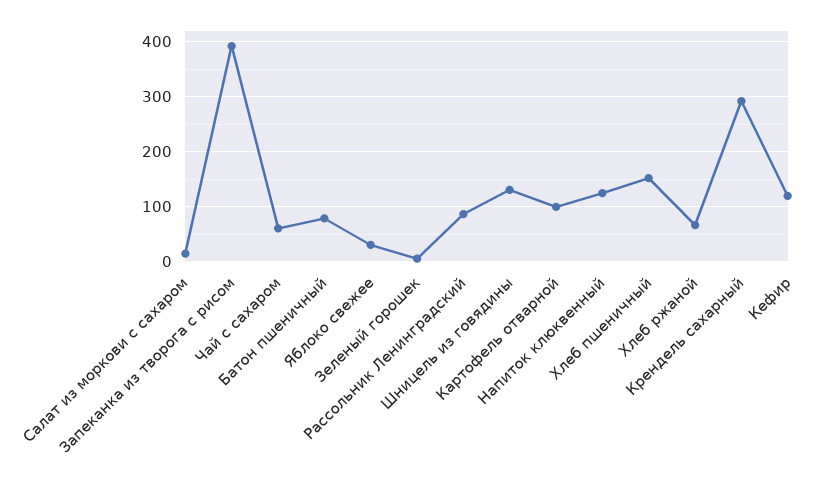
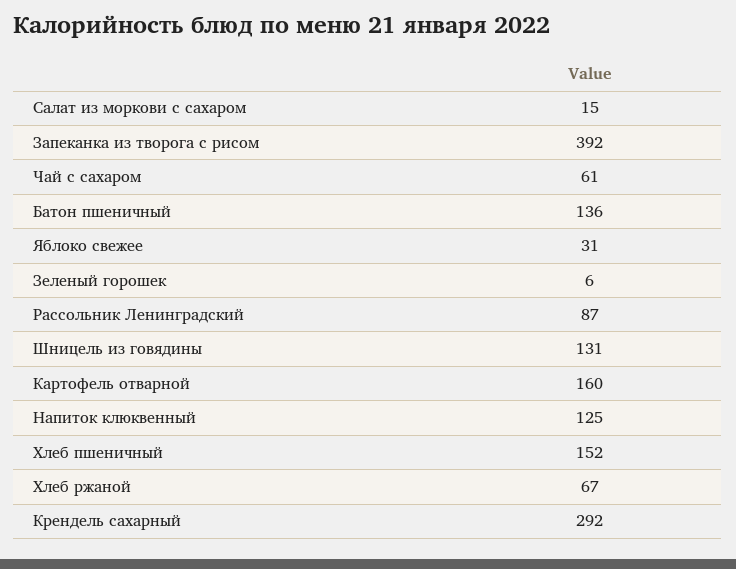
  {
    "Салат из моркови с сахаром": 15,
    "Запеканка из творога с рисом": 392,
    "Чай с сахаром": 61,
-   "Батон пшеничный": 80,
+   "Батон пшеничный": 136,
    "Яблоко свежее": 31,
    "Зеленый горошек": 6,
    "Рассольник Ленинградский": 87,
    "Шницель из говядины": 131,
-   "Картофель отварной": 100,
+   "Картофель отварной": 160,
    "Напиток клюквенный": 125,
    "Хлеб пшеничный": 152,
    "Хлеб ржаной": 67,
-   "Крендель сахарный": 292,
+   "Крендель сахарный": 292
-   "Кефир": 120
  }

